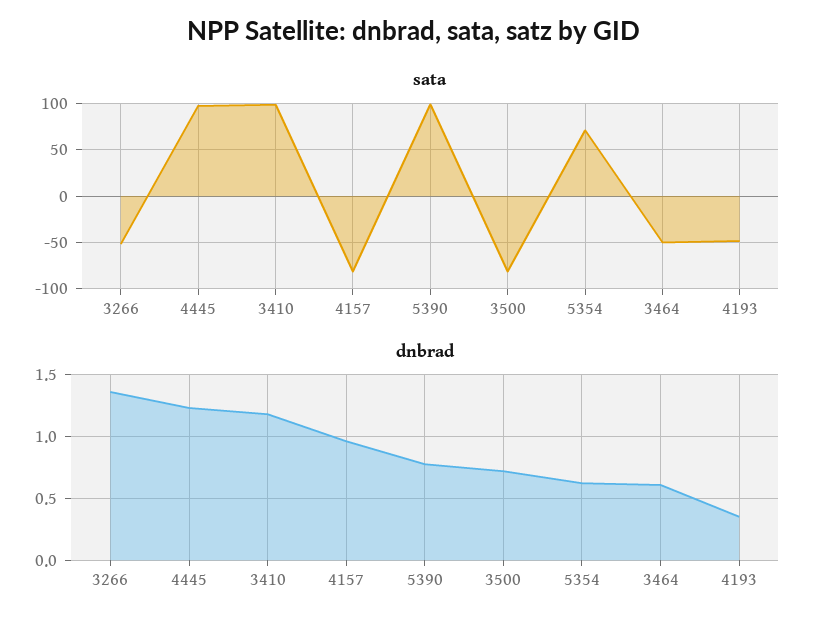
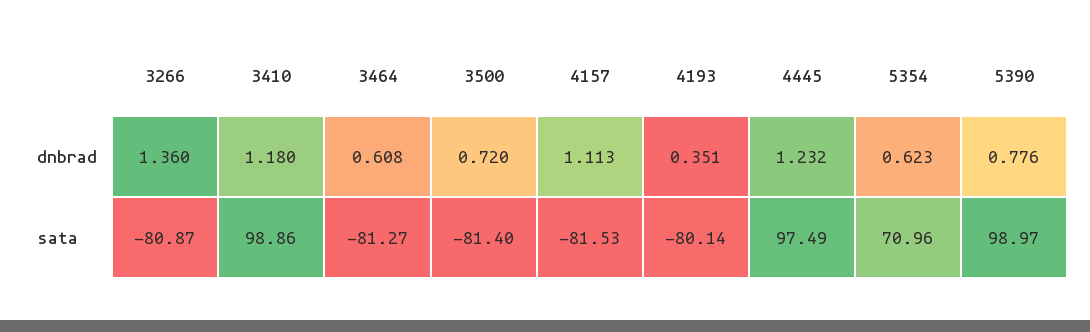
  {
    "sata": {
-     "3266": -50,
+     "3266": -80.87,
      "4445": 97.49,
      "3410": 98.86,
      "4157": -81.53,
      "5390": 98.97,
      "3500": -81.4,
      "5354": 70.96,
-     "3464": -50,
+     "3464": -81.27,
-     "4193": -50
+     "4193": -80.14
    },
    "dnbrad": {
      "3266": 1.36,
      "4445": 1.232,
      "3410": 1.18,
-     "4157": 0.95,
+     "4157": 1.113,
      "5390": 0.776,
      "3500": 0.72,
      "5354": 0.623,
      "3464": 0.608,
      "4193": 0.351
    }
  }

